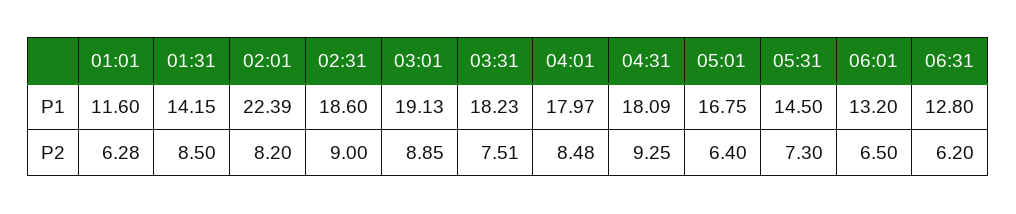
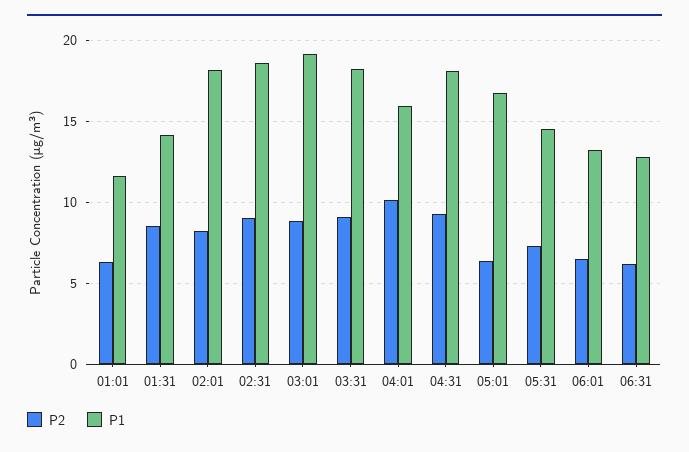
  {
    "P1": {
      "01:01": 11.6,
      "01:31": 14.15,
-     "02:01": 22.39,
+     "02:01": 18,
      "02:31": 18.6,
      "03:01": 19.13,
      "03:31": 18.23,
-     "04:01": 17.97,
+     "04:01": 16,
      "04:31": 18.09,
      "05:01": 16.75,
      "05:31": 14.5,
      "06:01": 13.2,
      "06:31": 12.8
    },
    "P2": {
      "01:01": 6.28,
      "01:31": 8.5,
      "02:01": 8.2,
      "02:31": 9,
      "03:01": 8.85,
-     "03:31": 7.51,
+     "03:31": 9,
-     "04:01": 8.48,
+     "04:01": 10,
      "04:31": 9.25,
      "05:01": 6.4,
      "05:31": 7.3,
      "06:01": 6.5,
      "06:31": 6.2
    }
  }

